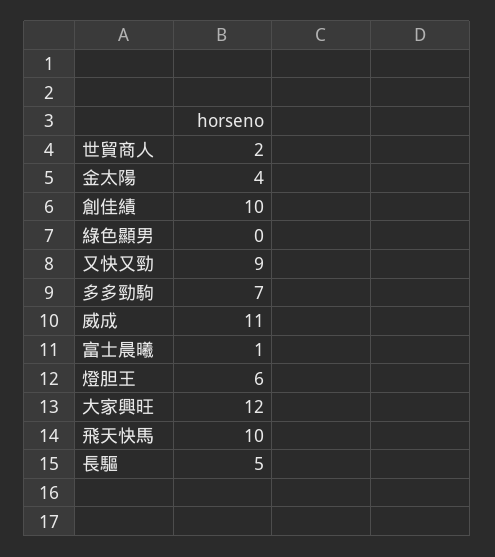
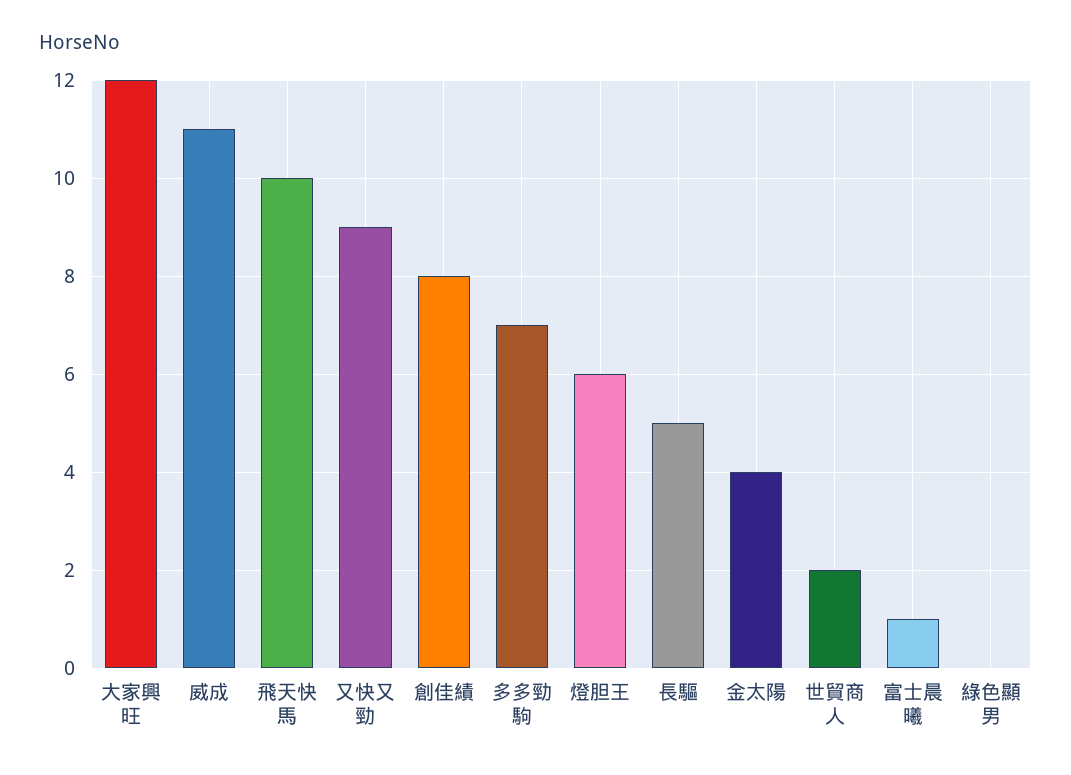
  {
    "世貿商人": 2,
    "金太陽": 4,
-   "創佳績": 10,
+   "創佳績": 8,
    "綠色顯男": 0,
    "又快又勁": 9,
    "多多勁駒": 7,
    "威成": 11,
    "富士晨曦": 1,
    "燈胆王": 6,
    "大家興旺": 12,
    "飛天快馬": 10,
    "長驅": 5
  }

